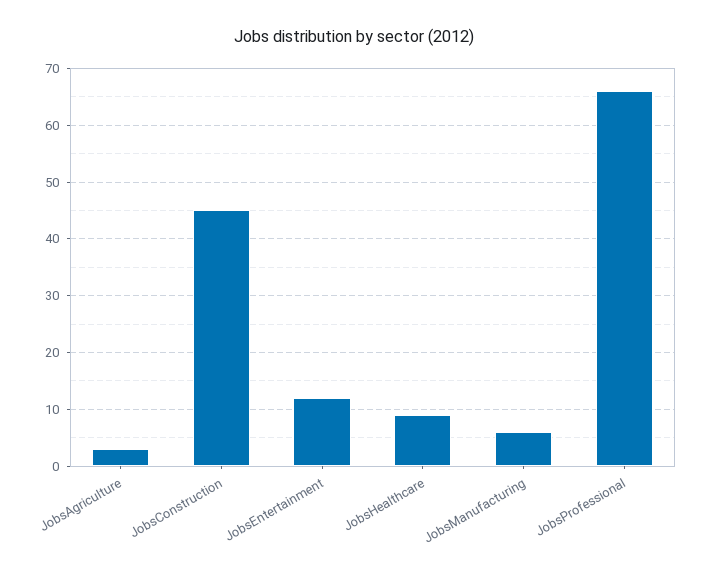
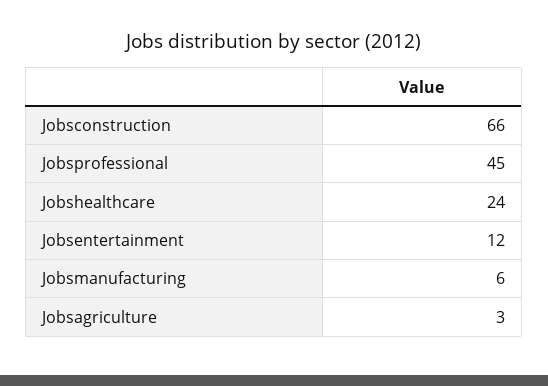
  {
    "JobsAgriculture": 3,
-   "JobsConstruction": 45,
+   "JobsConstruction": 66,
    "JobsEntertainment": 12,
-   "JobsHealthcare": 10,
+   "JobsHealthcare": 24,
    "JobsManufacturing": 6,
-   "JobsProfessional": 65
+   "JobsProfessional": 45
  }

